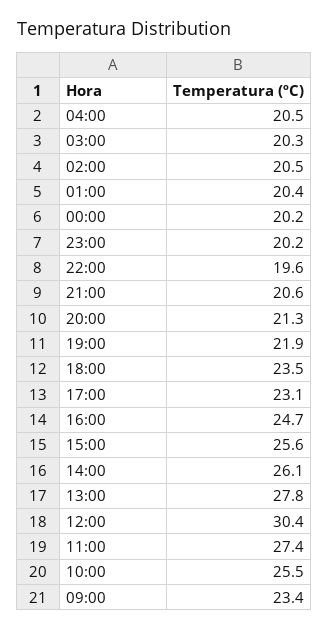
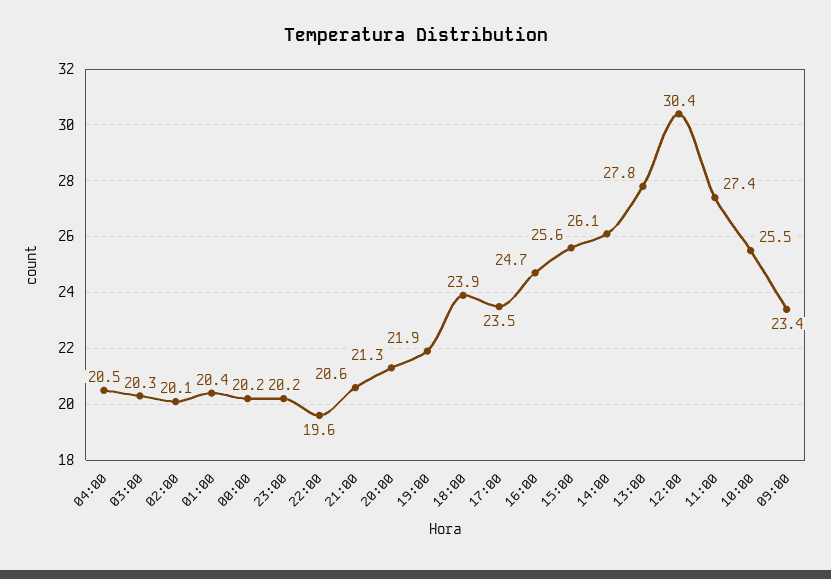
  {
    "04:00": 20.5,
    "03:00": 20.3,
-   "02:00": 20.5,
+   "02:00": 20.1,
    "01:00": 20.4,
    "00:00": 20.2,
    "23:00": 20.2,
    "22:00": 19.6,
    "21:00": 20.6,
    "20:00": 21.3,
    "19:00": 21.9,
-   "18:00": 23.5,
+   "18:00": 23.9,
-   "17:00": 23.1,
+   "17:00": 23.5,
    "16:00": 24.7,
    "15:00": 25.6,
    "14:00": 26.1,
    "13:00": 27.8,
    "12:00": 30.4,
    "11:00": 27.4,
    "10:00": 25.5,
    "09:00": 23.4
  }

